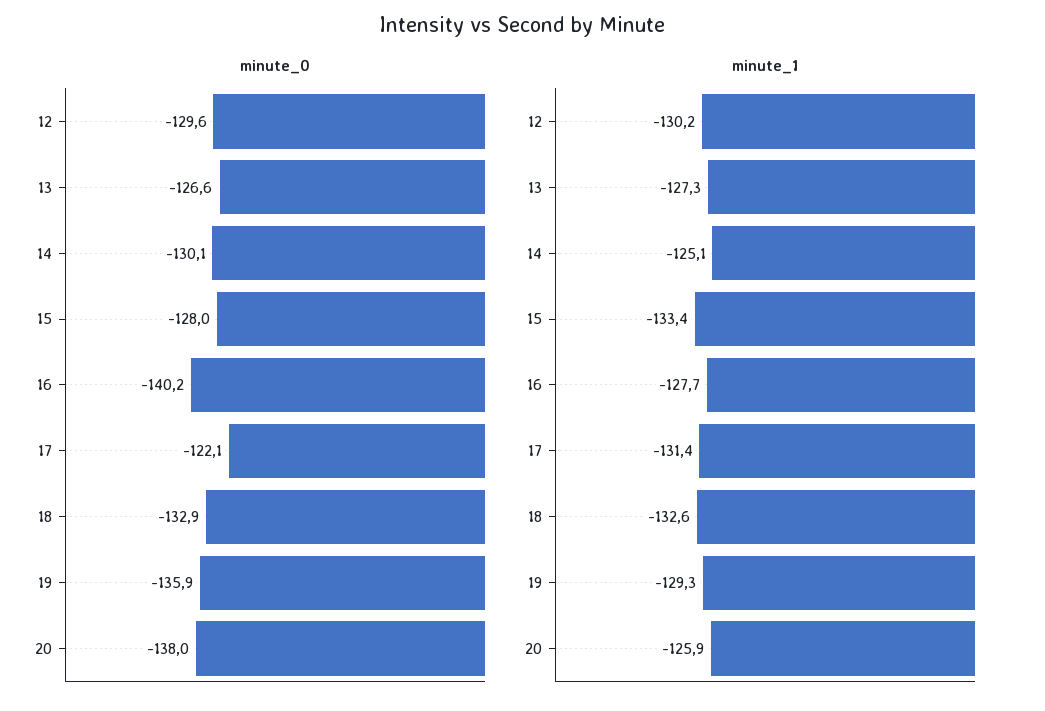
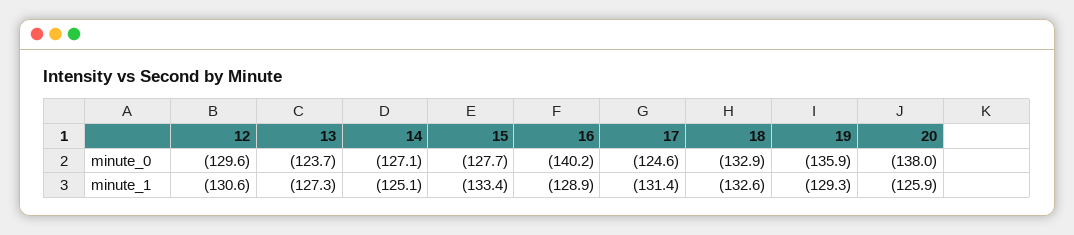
  {
    "minute_0": {
      "12": -129.6,
-     "13": -126.6,
+     "13": -123.7,
-     "14": -130.1,
+     "14": -127.1,
-     "15": -128,
+     "15": -127.7,
      "16": -140.2,
-     "17": -122.1,
+     "17": -124.6,
      "18": -132.9,
      "19": -135.9,
      "20": -138
    },
    "minute_1": {
-     "12": -130.2,
+     "12": -130.6,
      "13": -127.3,
      "14": -125.1,
      "15": -133.4,
-     "16": -127.7,
+     "16": -128.9,
      "17": -131.4,
      "18": -132.6,
      "19": -129.3,
      "20": -125.9
    }
  }

